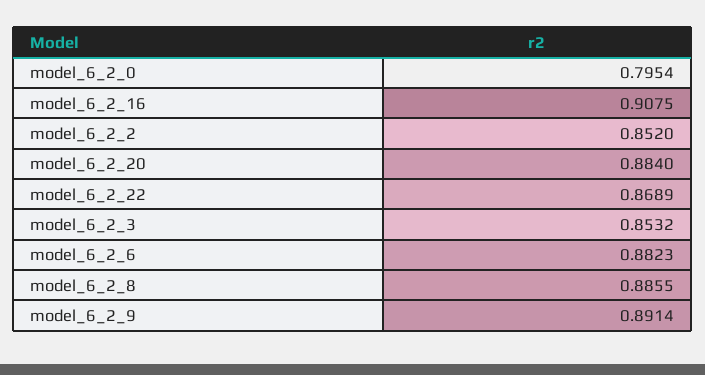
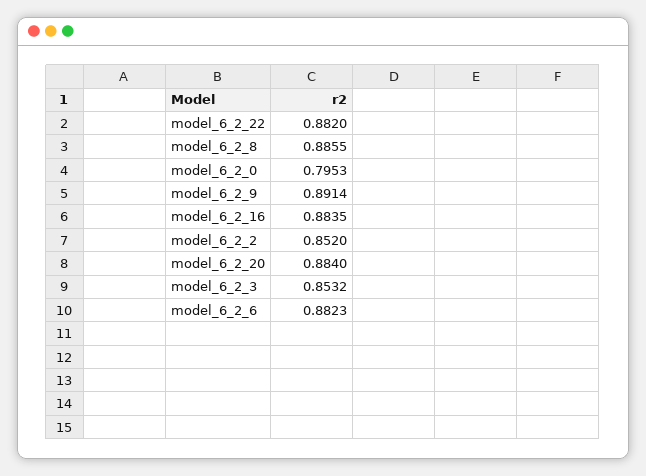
  {
-   "model_6_2_0": 0.7954,
+   "model_6_2_0": 0.7953,
-   "model_6_2_16": 0.9075,
+   "model_6_2_16": 0.8835,
    "model_6_2_2": 0.852,
    "model_6_2_20": 0.884,
-   "model_6_2_22": 0.8689,
+   "model_6_2_22": 0.882,
    "model_6_2_3": 0.8532,
    "model_6_2_6": 0.8823,
    "model_6_2_8": 0.8855,
    "model_6_2_9": 0.8914
  }

